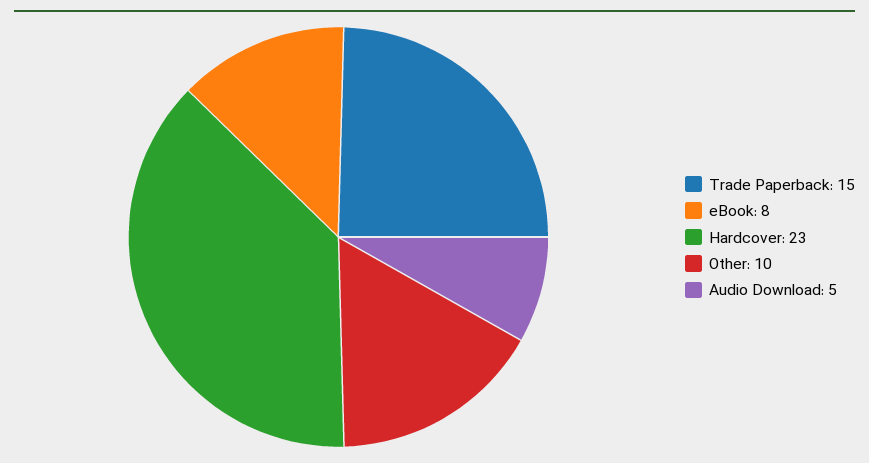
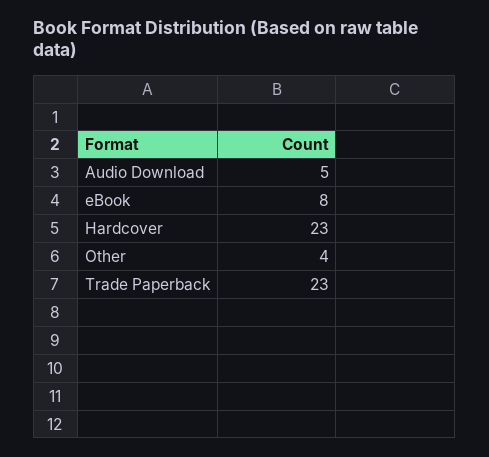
  {
-   "Trade Paperback": 15,
+   "Trade Paperback": 23,
    "eBook": 8,
    "Hardcover": 23,
-   "Other": 10,
+   "Other": 4,
    "Audio Download": 5
  }

